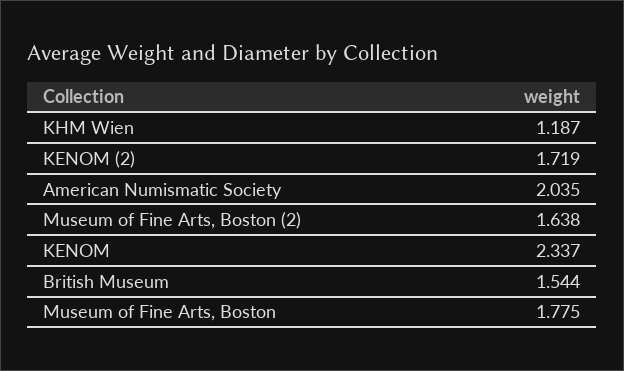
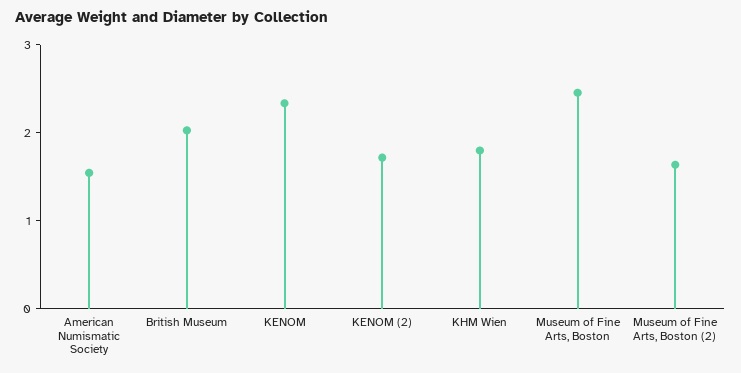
  {
-   "KHM Wien": 1.187,
+   "KHM Wien": 1.8,
    "KENOM (2)": 1.719,
-   "American Numismatic Society": 2.035,
+   "American Numismatic Society": 1.6,
    "Museum of Fine Arts, Boston (2)": 1.638,
    "KENOM": 2.337,
-   "British Museum": 1.544,
+   "British Museum": 2,
-   "Museum of Fine Arts, Boston": 1.775
+   "Museum of Fine Arts, Boston": 2.4
  }

